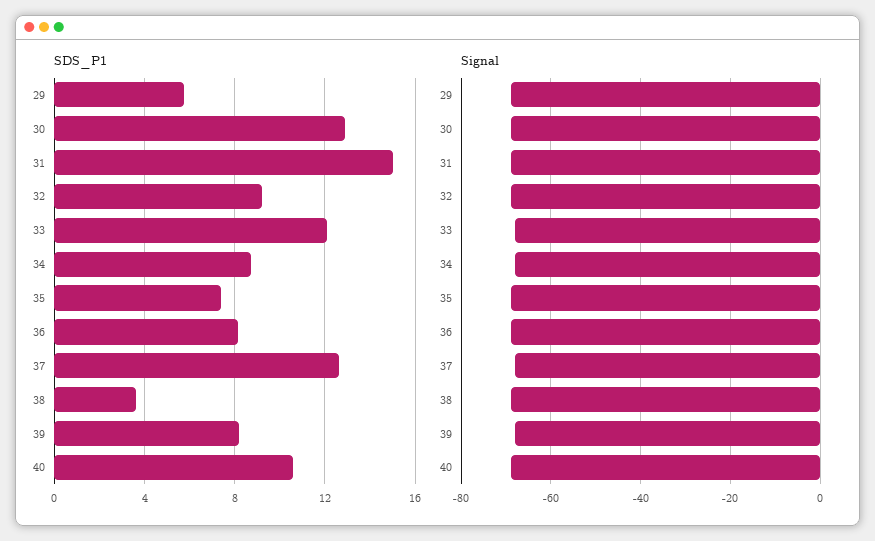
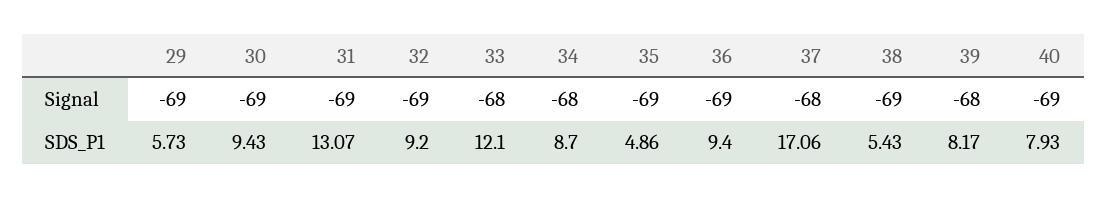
  {
    "SDS_P1": {
      "29": 5.73,
-     "30": 13,
+     "30": 9.43,
-     "31": 15,
+     "31": 13.07,
      "32": 9.2,
      "33": 12.1,
      "34": 8.7,
-     "35": 7.5,
+     "35": 4.86,
-     "36": 8,
+     "36": 9.4,
-     "37": 12.5,
+     "37": 17.06,
-     "38": 3.5,
+     "38": 5.43,
      "39": 8.17,
-     "40": 10.5
+     "40": 7.93
    },
    "Signal": {
      "29": -69,
      "30": -69,
      "31": -69,
      "32": -69,
      "33": -68,
      "34": -68,
      "35": -69,
      "36": -69,
      "37": -68,
      "38": -69,
      "39": -68,
      "40": -69
    }
  }

